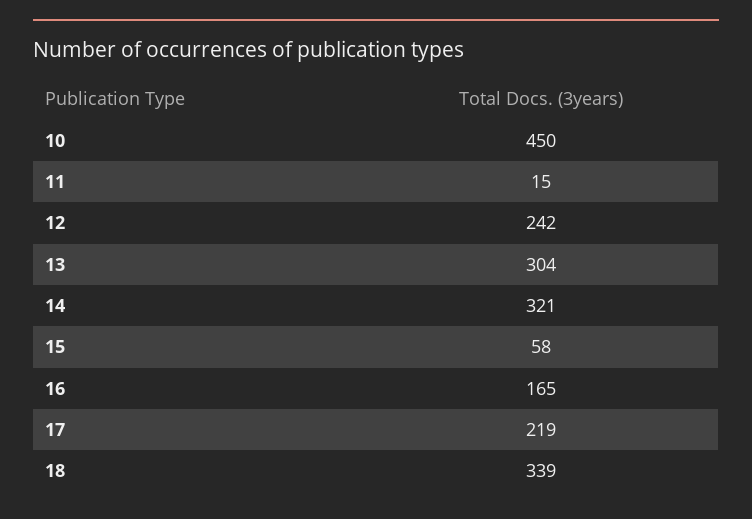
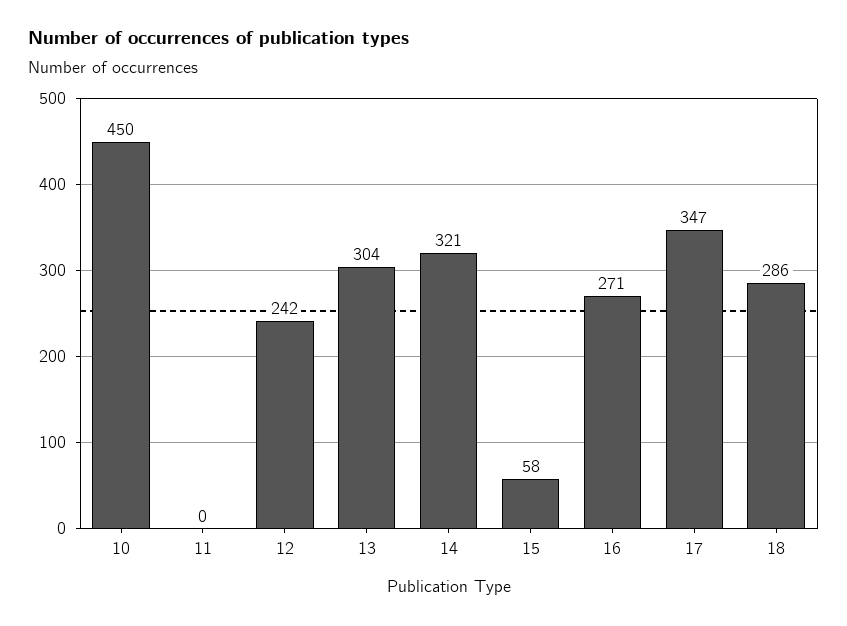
  {
    "10": 450,
-   "11": 15,
+   "11": 0,
    "12": 242,
    "13": 304,
    "14": 321,
    "15": 58,
-   "16": 165,
+   "16": 271,
-   "17": 219,
+   "17": 347,
-   "18": 339
+   "18": 286
  }

